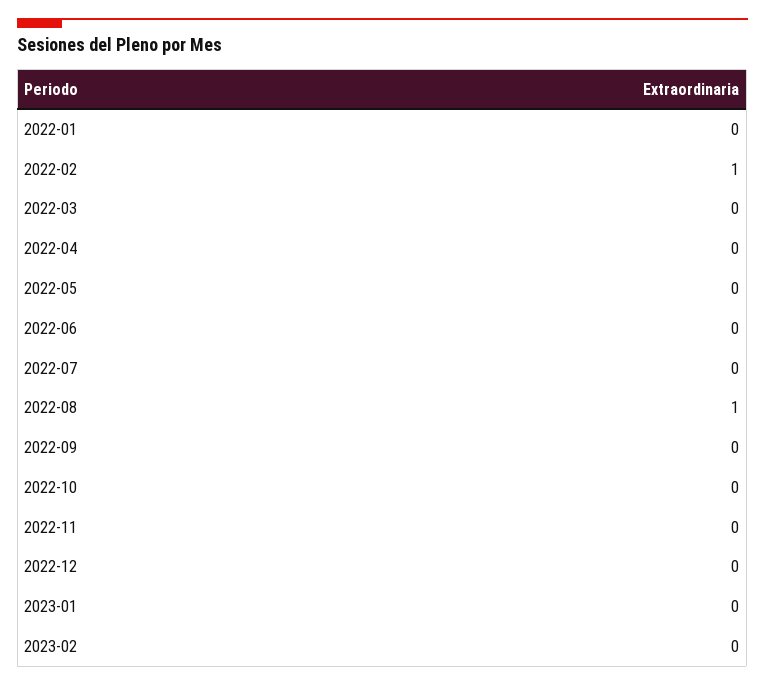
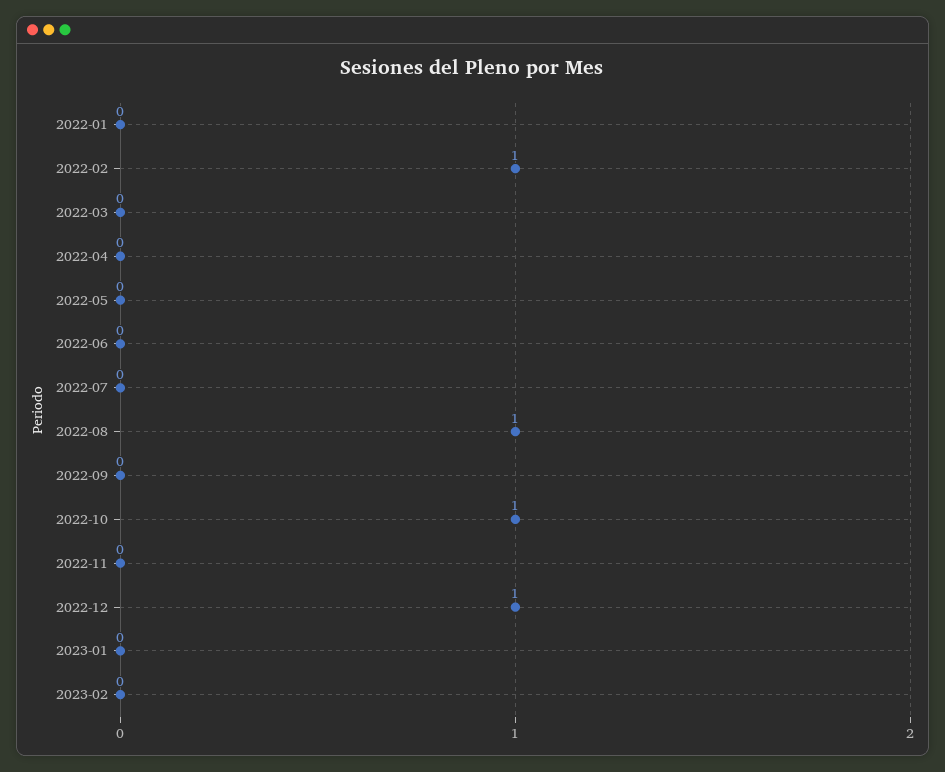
  {
    "2022-01": 0,
    "2022-02": 1,
    "2022-03": 0,
    "2022-04": 0,
    "2022-05": 0,
    "2022-06": 0,
    "2022-07": 0,
    "2022-08": 1,
    "2022-09": 0,
-   "2022-10": 0,
+   "2022-10": 1,
    "2022-11": 0,
-   "2022-12": 0,
+   "2022-12": 1,
    "2023-01": 0,
    "2023-02": 0
  }

